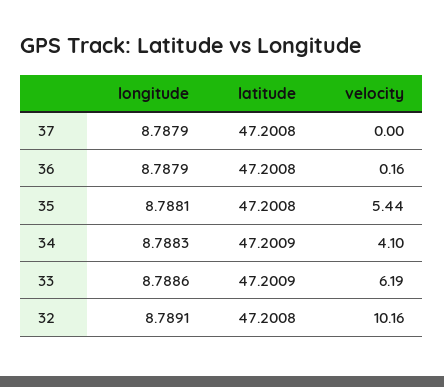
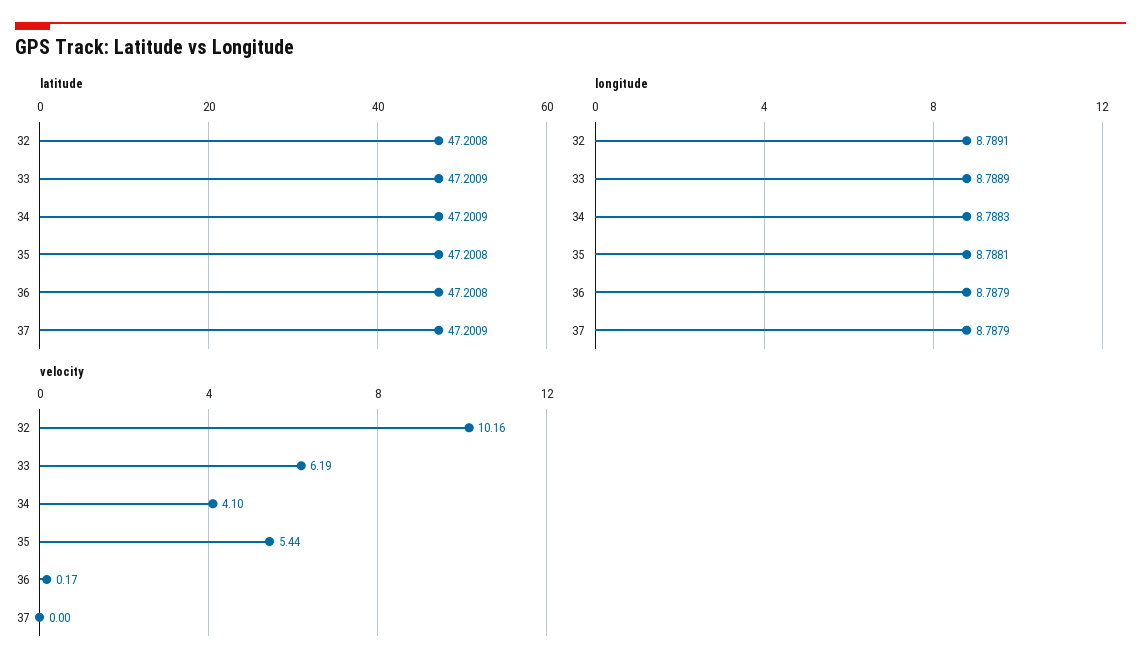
  {
    "longitude": {
      "37": 8.7879,
      "36": 8.7879,
      "35": 8.7881,
      "34": 8.7883,
-     "33": 8.7886,
+     "33": 8.7889,
      "32": 8.7891
    },
    "latitude": {
-     "37": 47.2008,
+     "37": 47.2009,
      "36": 47.2008,
      "35": 47.2008,
      "34": 47.2009,
      "33": 47.2009,
      "32": 47.2008
    },
    "velocity": {
      "37": 0,
-     "36": 0.16,
+     "36": 0.17,
      "35": 5.44,
      "34": 4.1,
      "33": 6.19,
      "32": 10.16
    }
  }

